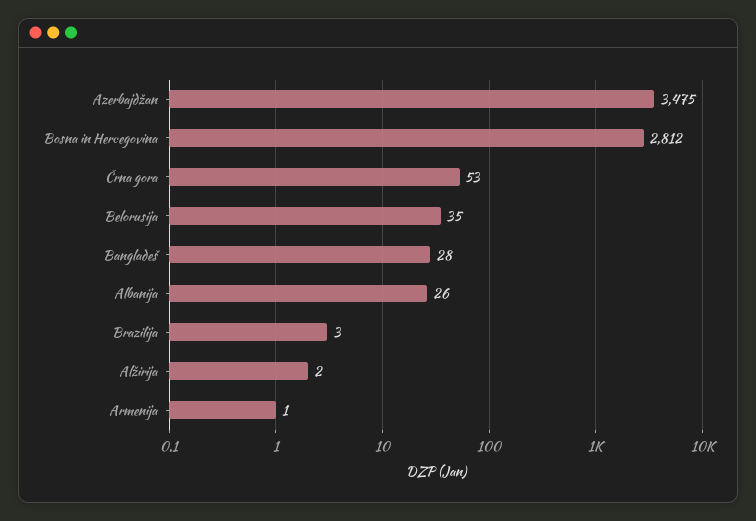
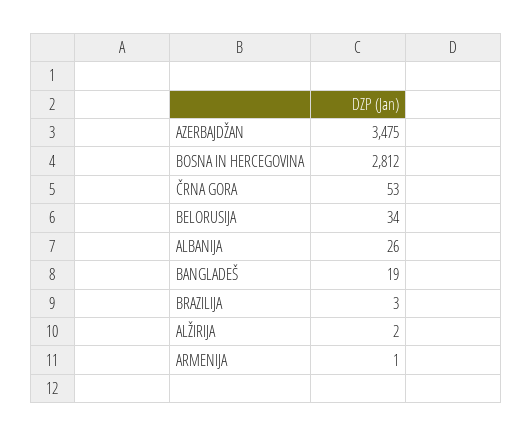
  {
    "Azerbajdžan": 3475,
    "Bosna in Hercegovina": 2812,
    "Črna gora": 53,
-   "Belorusija": 35,
+   "Belorusija": 34,
-   "Bangladeš": 28,
+   "Bangladeš": 19,
    "Albanija": 26,
    "Brazilija": 3,
    "Alžirija": 2,
    "Armenija": 1
  }

